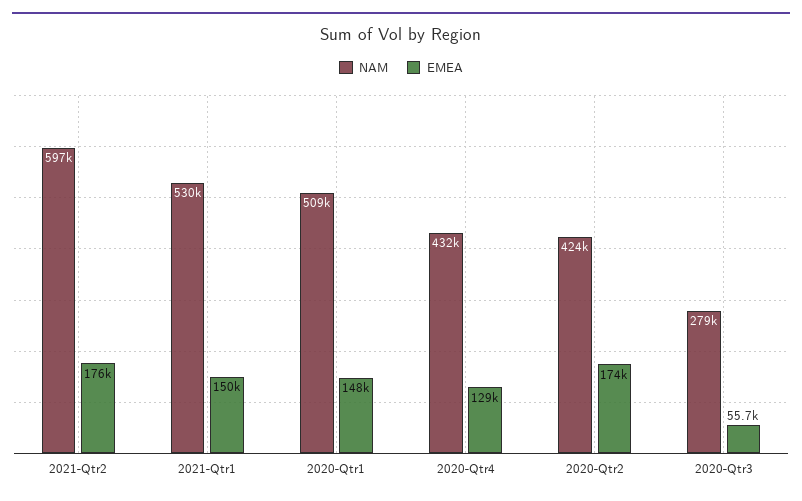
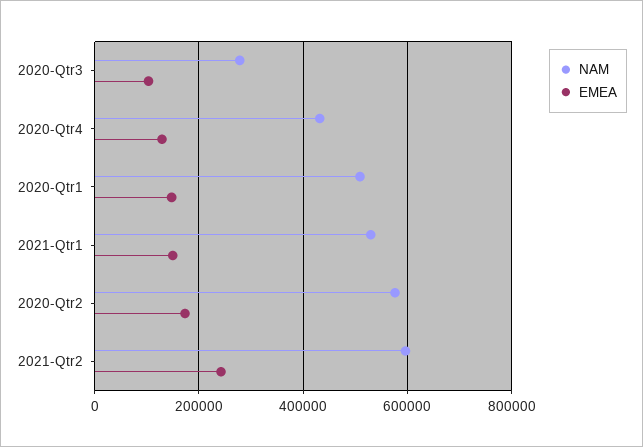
  {
    "NAM": {
      "2021-Qtr2": 597000,
      "2021-Qtr1": 530000,
      "2020-Qtr1": 509000,
      "2020-Qtr4": 432000,
-     "2020-Qtr2": 424000,
+     "2020-Qtr2": 580000,
      "2020-Qtr3": 279000
    },
    "EMEA": {
-     "2021-Qtr2": 176000,
+     "2021-Qtr2": 240000,
      "2021-Qtr1": 150000,
      "2020-Qtr1": 148000,
      "2020-Qtr4": 129000,
      "2020-Qtr2": 174000,
-     "2020-Qtr3": 55700
+     "2020-Qtr3": 100000
    }
  }

